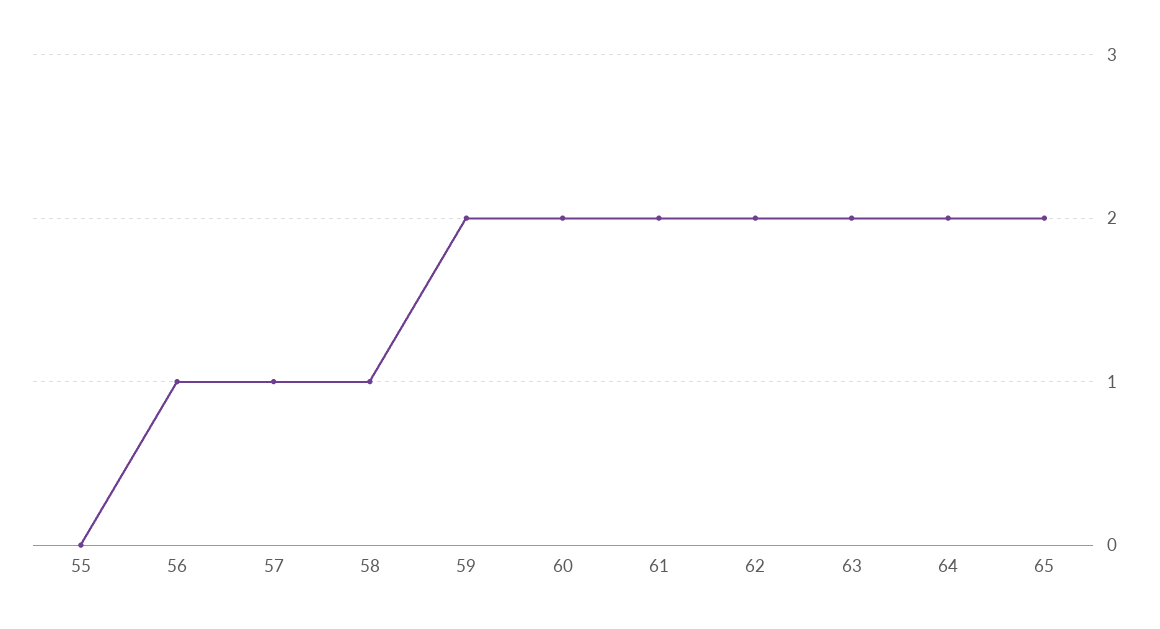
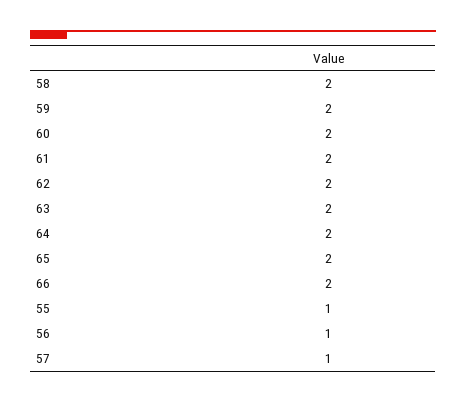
  {
-   "55": 0,
+   "55": 1,
    "56": 1,
    "57": 1,
-   "58": 1,
+   "58": 2,
    "59": 2,
    "60": 2,
    "61": 2,
    "62": 2,
    "63": 2,
    "64": 2,
-   "65": 2
+   "65": 2,
+   "66": 2
  }

